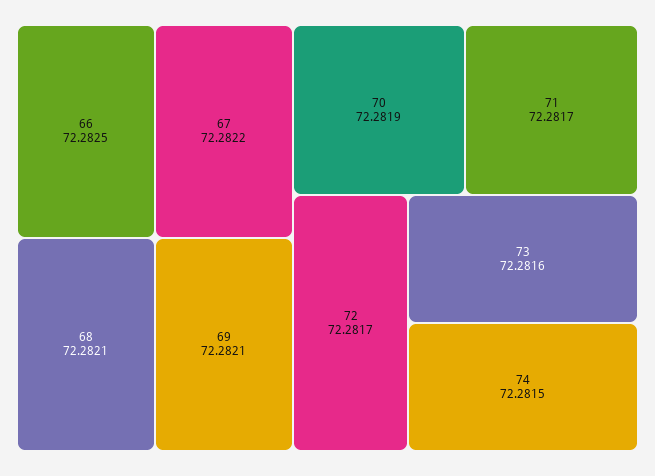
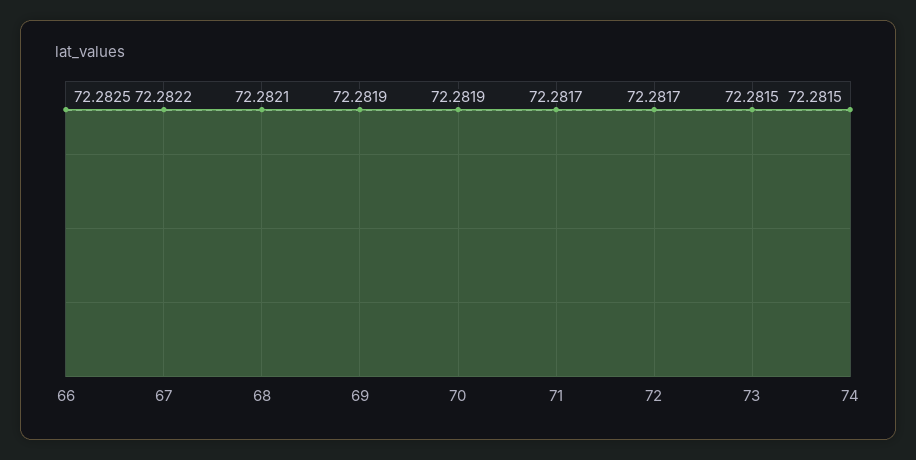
  {
    "66": 72.2825,
    "67": 72.2822,
    "68": 72.2821,
-   "69": 72.2821,
+   "69": 72.2819,
    "70": 72.2819,
    "71": 72.2817,
    "72": 72.2817,
-   "73": 72.2816,
+   "73": 72.2815,
    "74": 72.2815
  }

